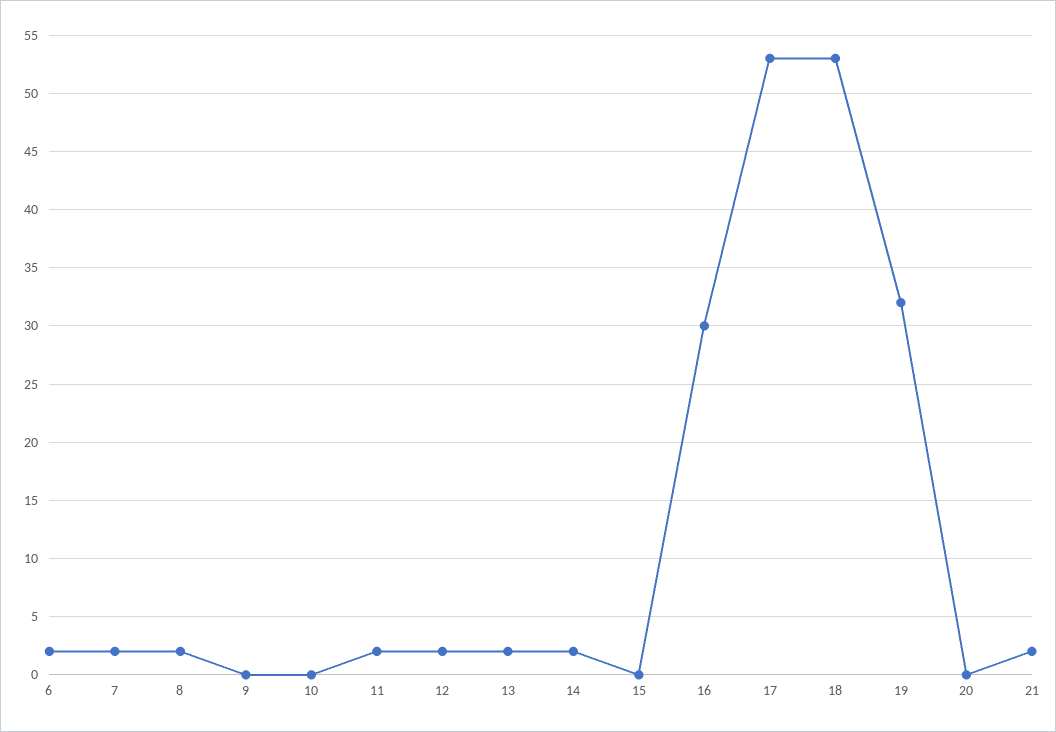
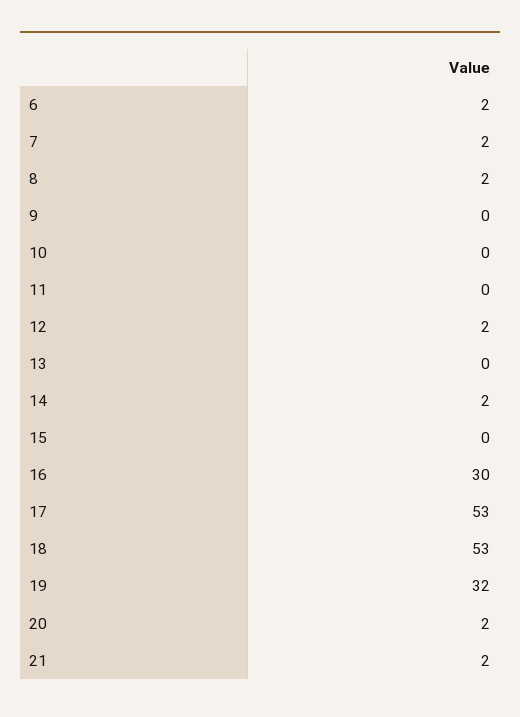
  {
    "6": 2,
    "7": 2,
    "8": 2,
    "9": 0,
    "10": 0,
-   "11": 2,
+   "11": 0,
    "12": 2,
-   "13": 2,
+   "13": 0,
    "14": 2,
    "15": 0,
    "16": 30,
    "17": 53,
    "18": 53,
    "19": 32,
-   "20": 0,
+   "20": 2,
    "21": 2
  }

